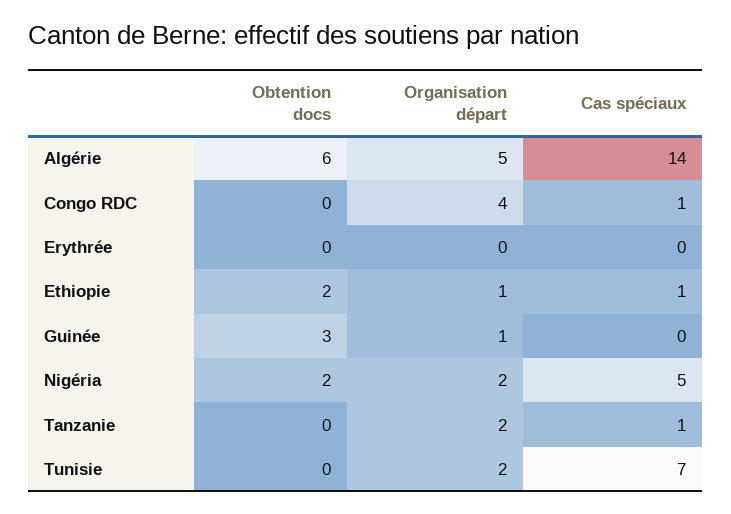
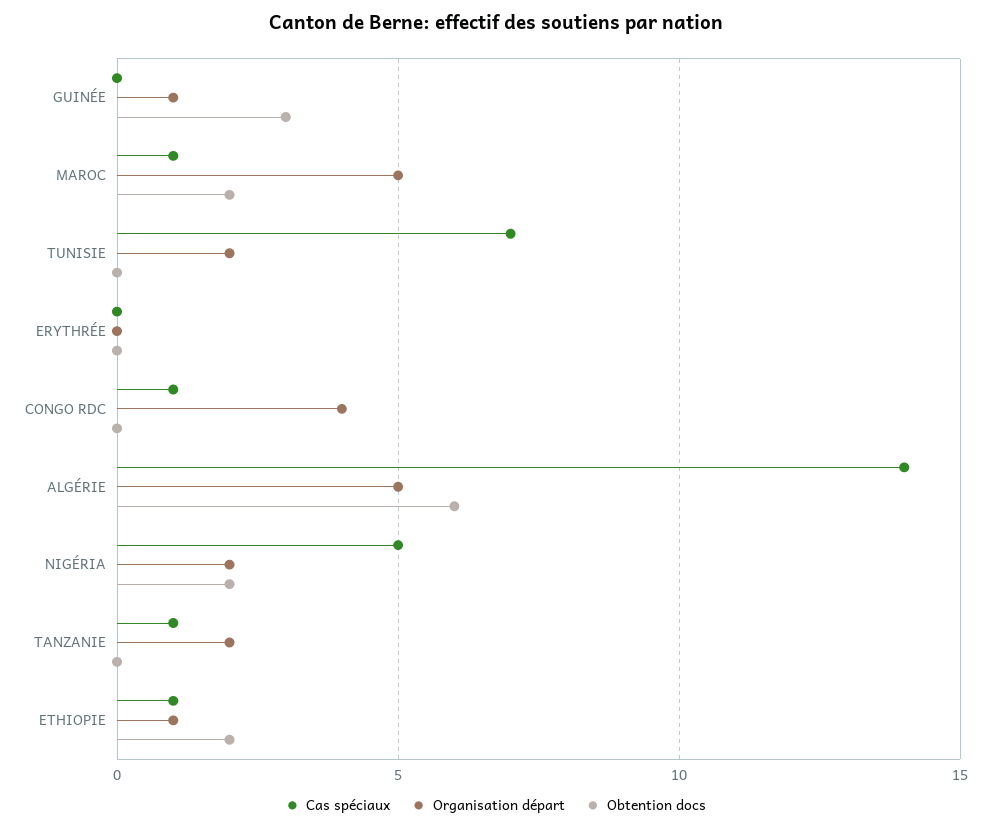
  {
    "Obtention docs": {
      "Algérie": 6,
      "Congo RDC": 0,
      "Erythrée": 0,
      "Ethiopie": 2,
      "Guinée": 3,
      "Nigéria": 2,
      "Tanzanie": 0,
-     "Tunisie": 0
+     "Tunisie": 0,
+     "MAROC": 2
    },
    "Organisation départ": {
      "Algérie": 5,
      "Congo RDC": 4,
      "Erythrée": 0,
      "Ethiopie": 1,
      "Guinée": 1,
      "Nigéria": 2,
      "Tanzanie": 2,
-     "Tunisie": 2
+     "Tunisie": 2,
+     "MAROC": 5
    },
    "Cas spéciaux": {
      "Algérie": 14,
      "Congo RDC": 1,
      "Erythrée": 0,
      "Ethiopie": 1,
      "Guinée": 0,
      "Nigéria": 5,
      "Tanzanie": 1,
-     "Tunisie": 7
+     "Tunisie": 7,
+     "MAROC": 1
    }
  }

